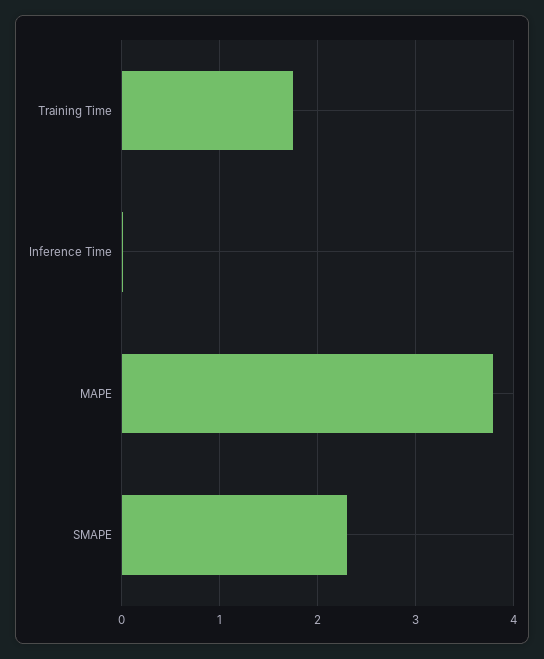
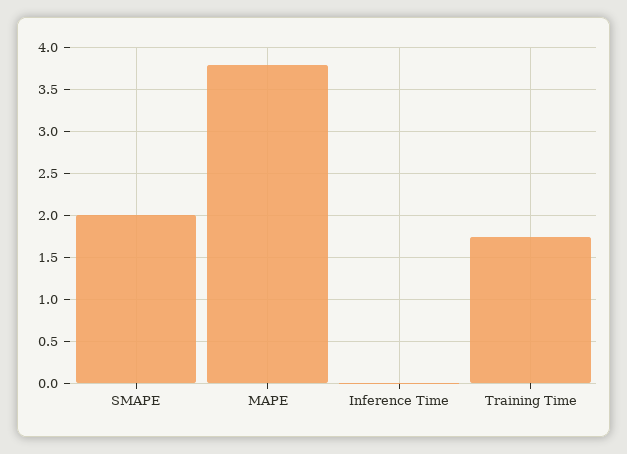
  {
    "Training Time": 1.7,
    "Inference Time": 0,
    "MAPE": 3.8,
-   "SMAPE": 2.3
+   "SMAPE": 2
  }

